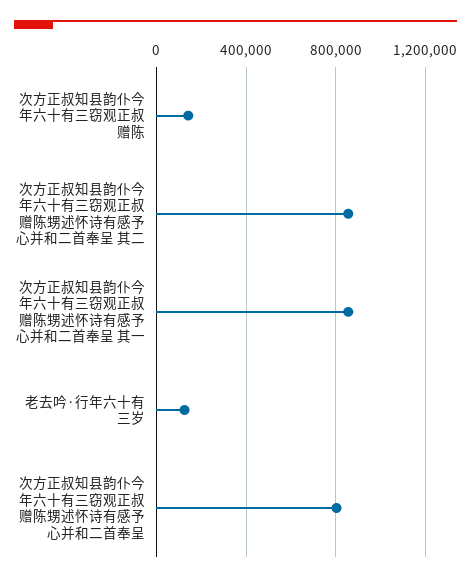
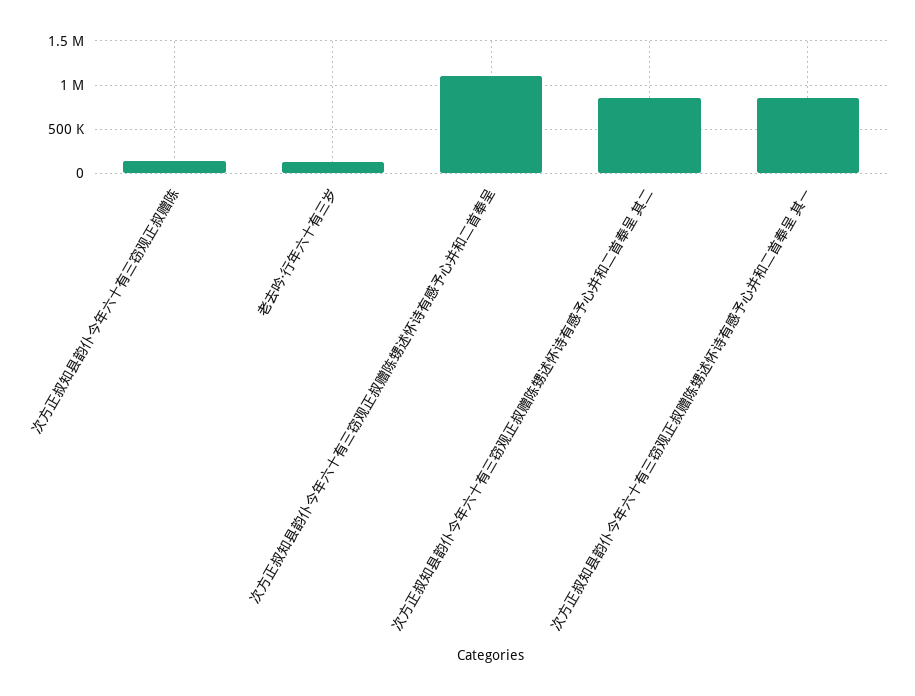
  {
    "次方正叔知县韵仆今年六十有三窃观正叔赠陈": 150000,
    "次方正叔知县韵仆今年六十有三窃观正叔赠陈甥述怀诗有感予心并和二首奉呈 其二": 850000,
    "次方正叔知县韵仆今年六十有三窃观正叔赠陈甥述怀诗有感予心并和二首奉呈 其一": 850000,
    "老去吟·行年六十有三岁": 150000,
-   "次方正叔知县韵仆今年六十有三窃观正叔赠陈甥述怀诗有感予心并和二首奉呈": 800000
+   "次方正叔知县韵仆今年六十有三窃观正叔赠陈甥述怀诗有感予心并和二首奉呈": 1100000
  }

